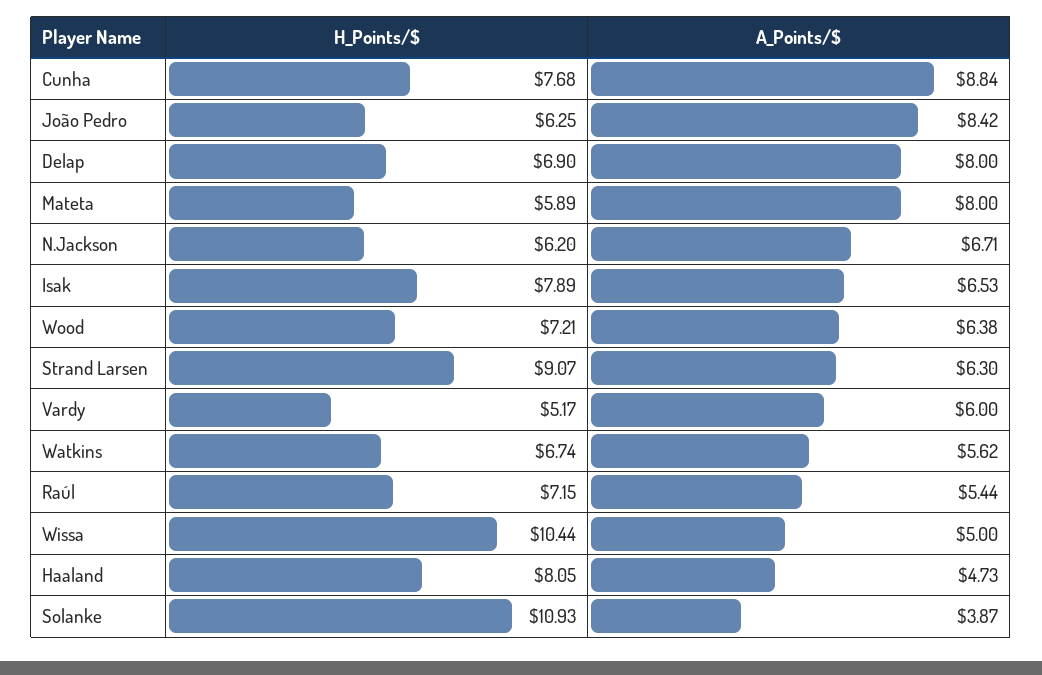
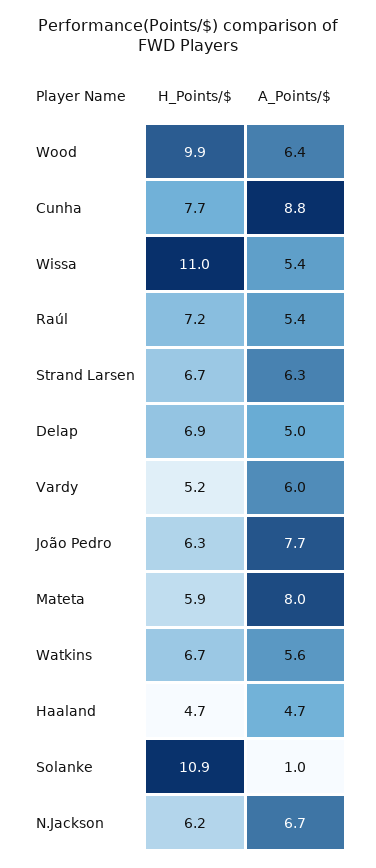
  {
    "H_Points/$": {
      "Cunha": 7.68,
      "João Pedro": 6.25,
      "Delap": 6.9,
      "Mateta": 5.89,
      "N.Jackson": 6.2,
-     "Isak": 7.89,
-     "Wood": 7.21,
+     "Wood": 9.9,
-     "Strand Larsen": 9.07,
+     "Strand Larsen": 6.7,
      "Vardy": 5.17,
      "Watkins": 6.74,
      "Raúl": 7.15,
-     "Wissa": 10.44,
+     "Wissa": 11,
-     "Haaland": 8.05,
+     "Haaland": 4.7,
      "Solanke": 10.93
    },
    "A_Points/$": {
      "Cunha": 8.84,
-     "João Pedro": 8.42,
+     "João Pedro": 7.7,
-     "Delap": 8,
+     "Delap": 5,
      "Mateta": 8,
      "N.Jackson": 6.71,
-     "Isak": 6.53,
      "Wood": 6.38,
      "Strand Larsen": 6.3,
      "Vardy": 6,
      "Watkins": 5.62,
      "Raúl": 5.44,
-     "Wissa": 5,
+     "Wissa": 5.4,
      "Haaland": 4.73,
-     "Solanke": 3.87
+     "Solanke": 1
    }
  }

